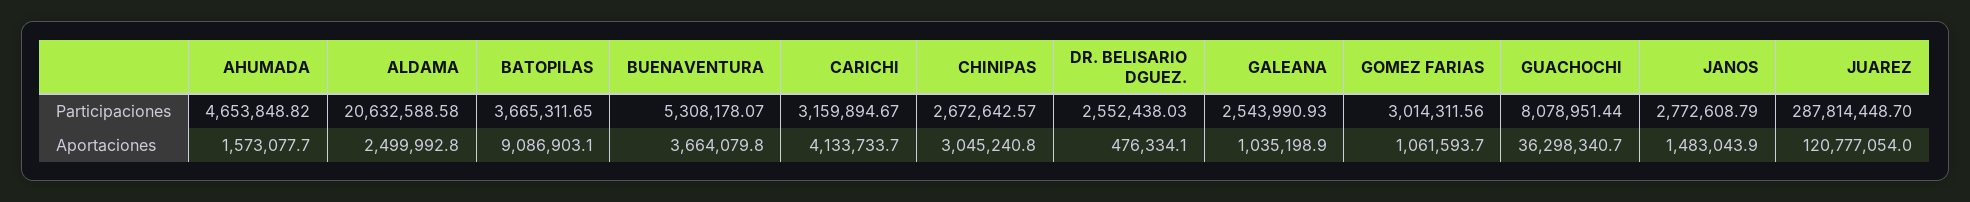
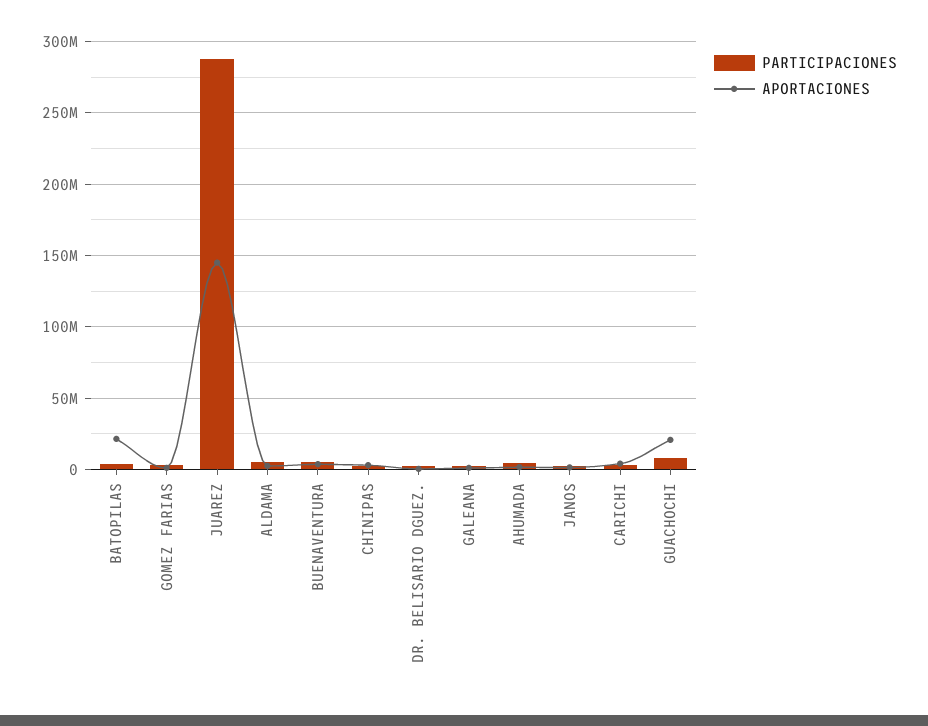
  {
    "Participaciones": {
      "AHUMADA": 4653848.82,
-     "ALDAMA": 20632588.58,
+     "ALDAMA": 5000000,
      "BATOPILAS": 3665311.65,
      "BUENAVENTURA": 5308178.07,
      "CARICHI": 3159894.67,
      "CHINIPAS": 2672642.57,
      "DR. BELISARIO DGUEZ.": 2552438.03,
      "GALEANA": 2543990.93,
      "GOMEZ FARIAS": 3014311.56,
      "GUACHOCHI": 8078951.44,
      "JANOS": 2772608.79,
      "JUAREZ": 287814448.7
    },
    "Aportaciones": {
      "AHUMADA": 1573077.7,
      "ALDAMA": 2499992.8,
-     "BATOPILAS": 9086903.1,
+     "BATOPILAS": 20000000,
      "BUENAVENTURA": 3664079.8,
      "CARICHI": 4133733.7,
      "CHINIPAS": 3045240.8,
      "DR. BELISARIO DGUEZ.": 476334.1,
      "GALEANA": 1035198.9,
      "GOMEZ FARIAS": 1061593.7,
-     "GUACHOCHI": 36298340.7,
+     "GUACHOCHI": 20000000,
      "JANOS": 1483043.9,
-     "JUAREZ": 120777054
+     "JUAREZ": 145000000
    }
  }

